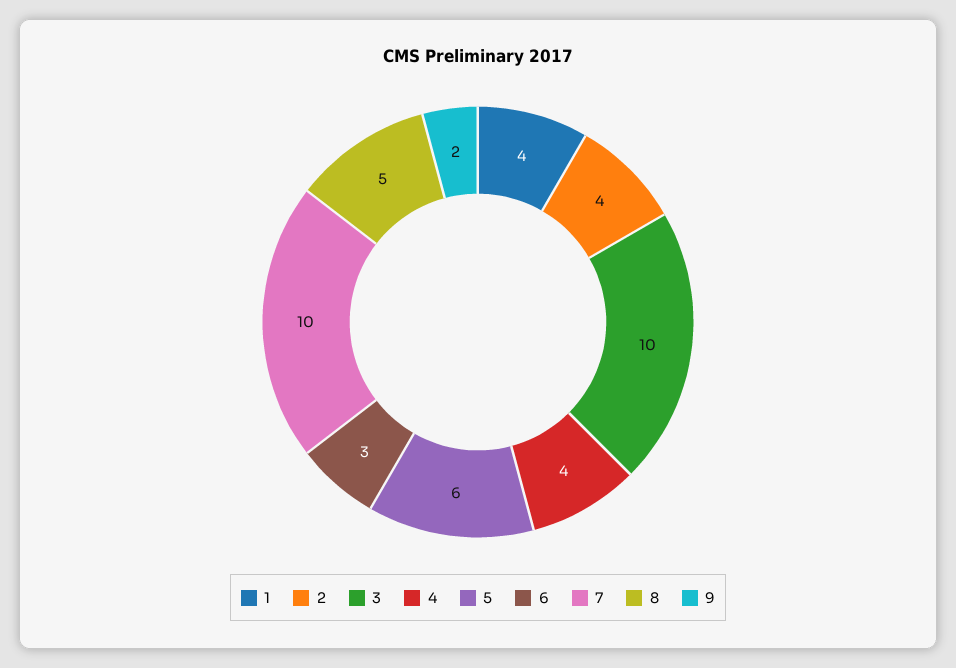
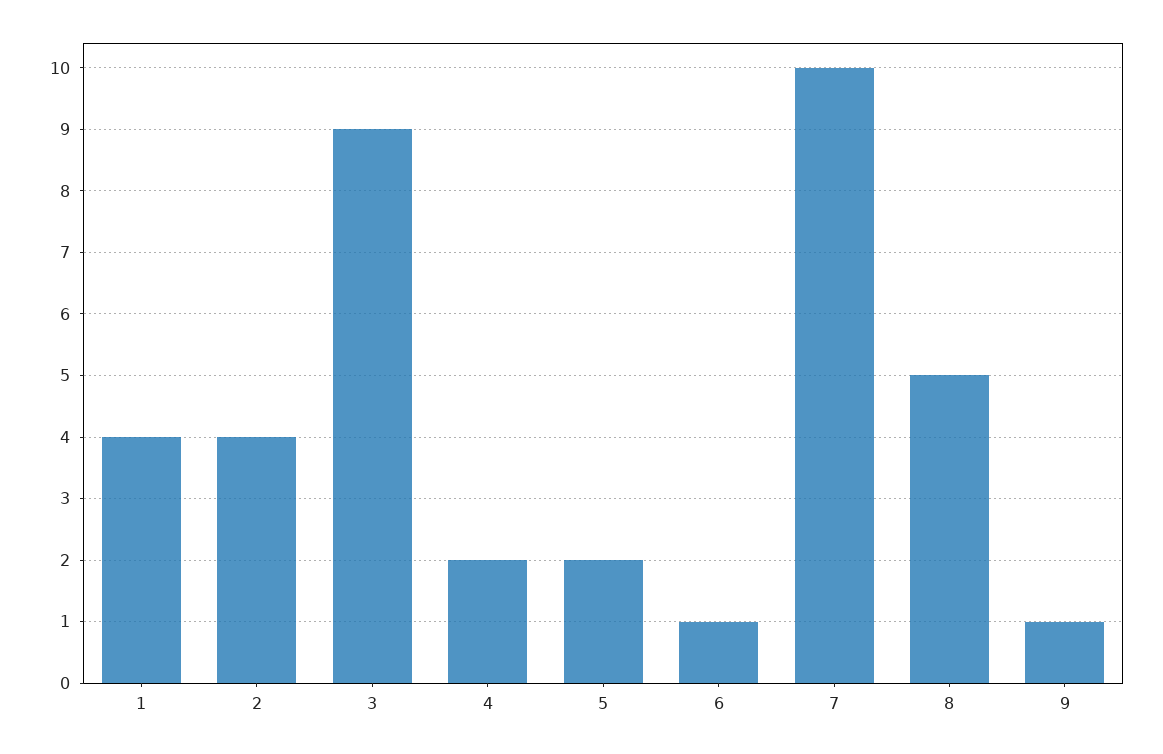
  {
    "1": 4,
    "2": 4,
-   "3": 10,
+   "3": 9,
-   "4": 4,
+   "4": 2,
-   "5": 6,
+   "5": 2,
-   "6": 3,
+   "6": 1,
    "7": 10,
    "8": 5,
-   "9": 2
+   "9": 1
  }

